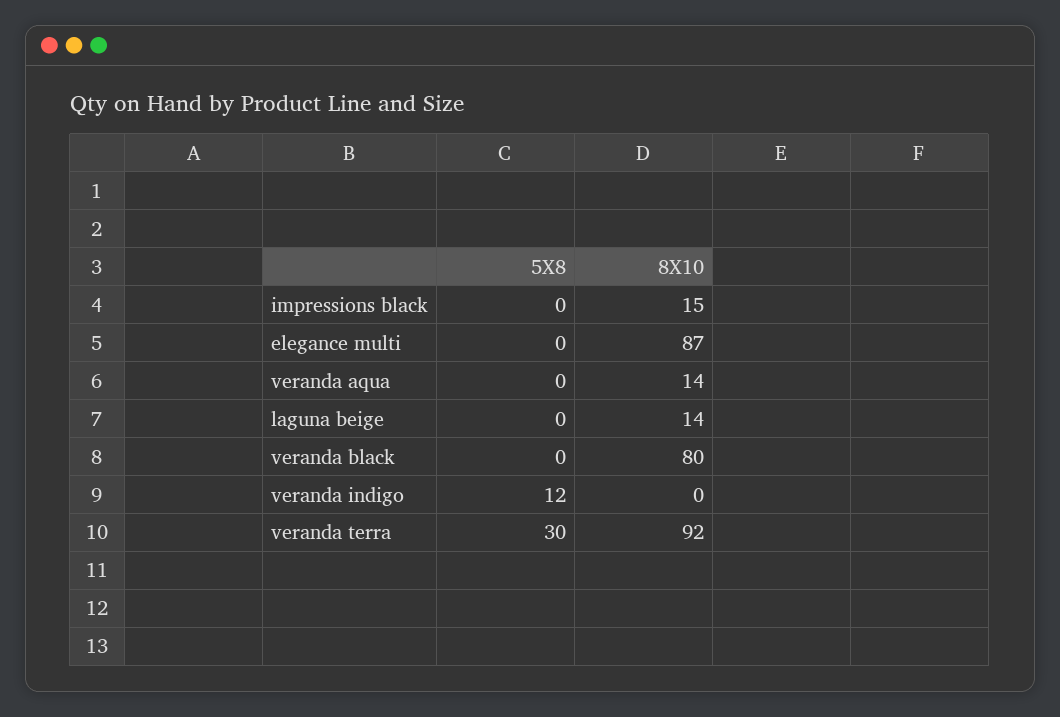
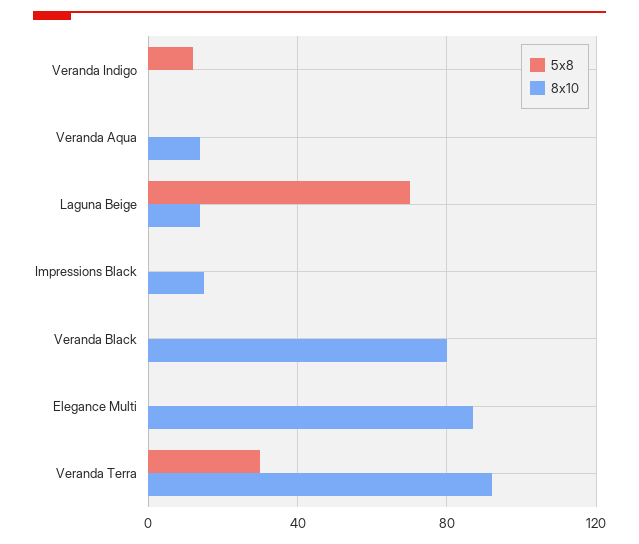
  {
    "5X8": {
      "impressions black": 0,
      "elegance multi": 0,
      "veranda aqua": 0,
-     "laguna beige": 0,
+     "laguna beige": 70,
      "veranda black": 0,
      "veranda indigo": 12,
      "veranda terra": 30
    },
    "8X10": {
      "impressions black": 15,
      "elegance multi": 87,
      "veranda aqua": 14,
      "laguna beige": 14,
      "veranda black": 80,
      "veranda indigo": 0,
      "veranda terra": 92
    }
  }

